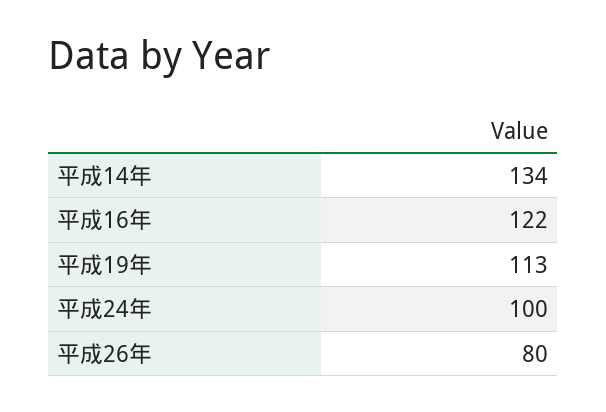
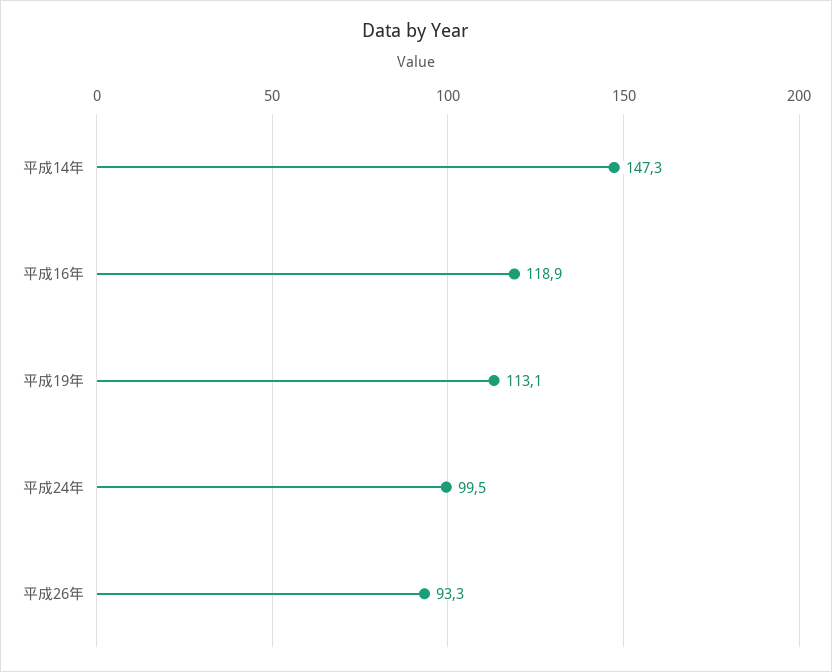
  {
-   "平成14年": 134,
+   "平成14年": 147.3,
-   "平成16年": 122,
+   "平成16年": 118.9,
    "平成19年": 113.1,
    "平成24年": 99.5,
-   "平成26年": 80
+   "平成26年": 93.3
  }

